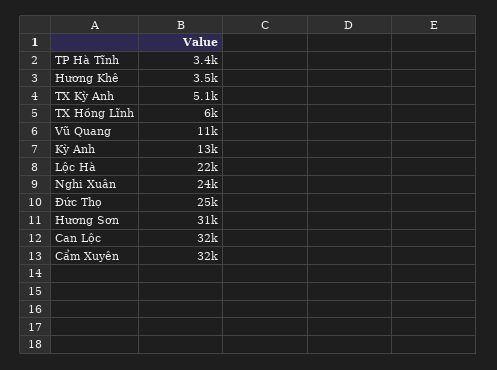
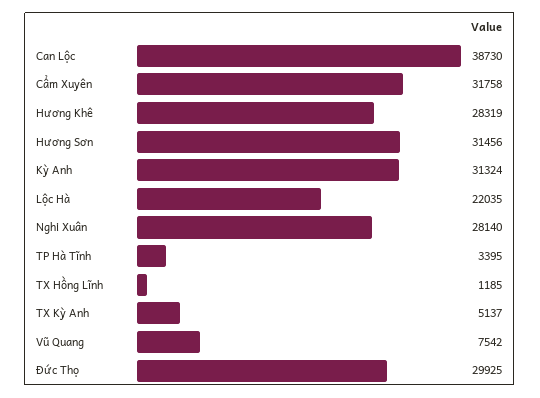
  {
    "TP Hà Tĩnh": 3395,
-   "Hương Khê": 3500,
+   "Hương Khê": 28319,
    "TX Kỳ Anh": 5137,
-   "TX Hồng Lĩnh": 6000,
+   "TX Hồng Lĩnh": 1185,
-   "Vũ Quang": 11000,
+   "Vũ Quang": 7542,
-   "Kỳ Anh": 13000,
+   "Kỳ Anh": 31324,
    "Lộc Hà": 22035,
-   "Nghi Xuân": 24000,
+   "Nghi Xuân": 28140,
-   "Đức Thọ": 25000,
+   "Đức Thọ": 29925,
    "Hương Sơn": 31456,
-   "Can Lộc": 32000,
+   "Can Lộc": 38730,
    "Cẩm Xuyên": 31758
  }

